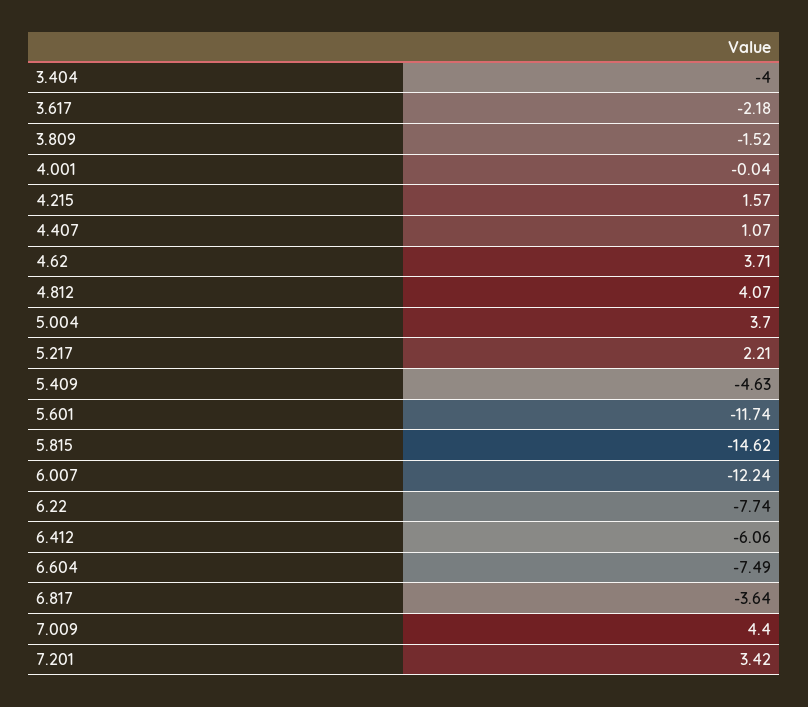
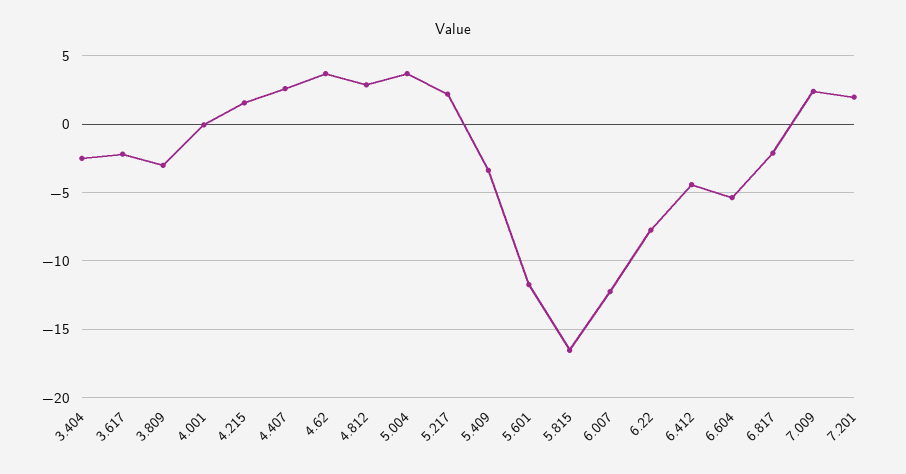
  {
-   "3.404": -4,
+   "3.404": -2.5,
    "3.617": -2.18,
-   "3.809": -1.52,
+   "3.809": -3,
    "4.001": -0.04,
    "4.215": 1.57,
-   "4.407": 1.07,
+   "4.407": 2.5,
    "4.62": 3.71,
-   "4.812": 4.07,
+   "4.812": 3,
    "5.004": 3.7,
    "5.217": 2.21,
-   "5.409": -4.63,
+   "5.409": -3.5,
    "5.601": -11.74,
-   "5.815": -14.62,
+   "5.815": -16.5,
    "6.007": -12.24,
    "6.22": -7.74,
-   "6.412": -6.06,
+   "6.412": -4.5,
-   "6.604": -7.49,
+   "6.604": -5.5,
-   "6.817": -3.64,
+   "6.817": -2,
-   "7.009": 4.4,
+   "7.009": 2.5,
-   "7.201": 3.42
+   "7.201": 2
  }

